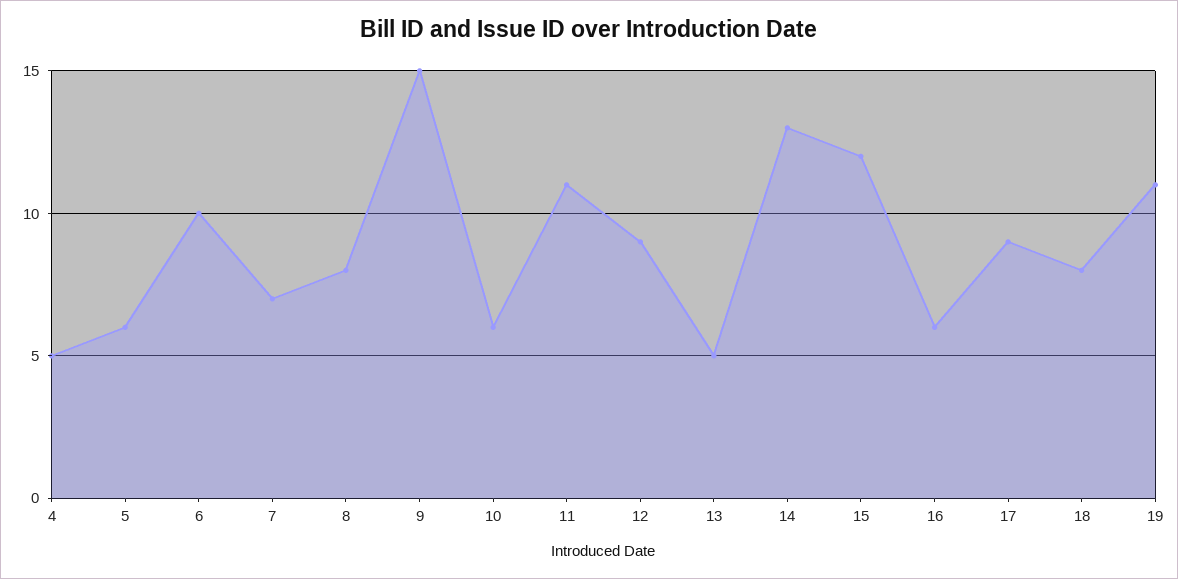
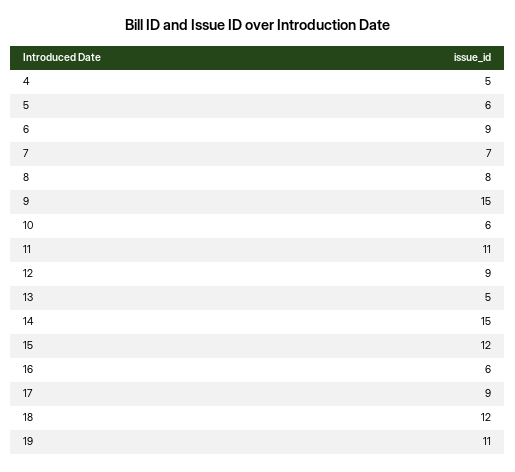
  {
    "4": 5,
    "5": 6,
-   "6": 10,
+   "6": 9,
    "7": 7,
    "8": 8,
    "9": 15,
    "10": 6,
    "11": 11,
    "12": 9,
    "13": 5,
-   "14": 13,
+   "14": 15,
    "15": 12,
    "16": 6,
    "17": 9,
-   "18": 8,
+   "18": 12,
    "19": 11
  }

